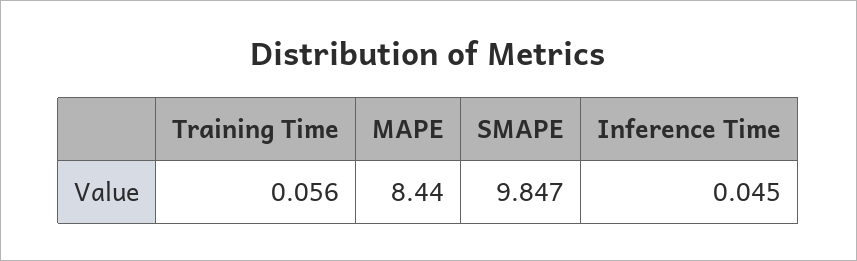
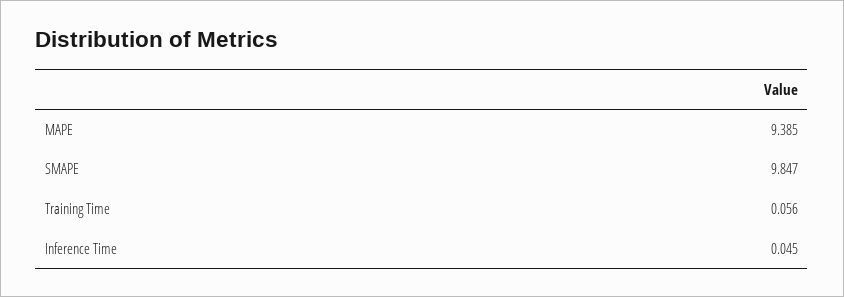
  {
    "Training Time": 0.056,
-   "MAPE": 8.44,
+   "MAPE": 9.385,
    "SMAPE": 9.847,
    "Inference Time": 0.045
  }

